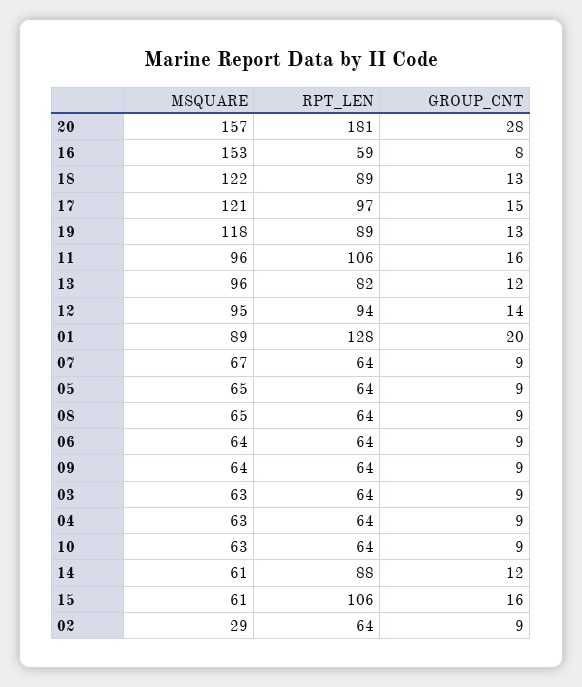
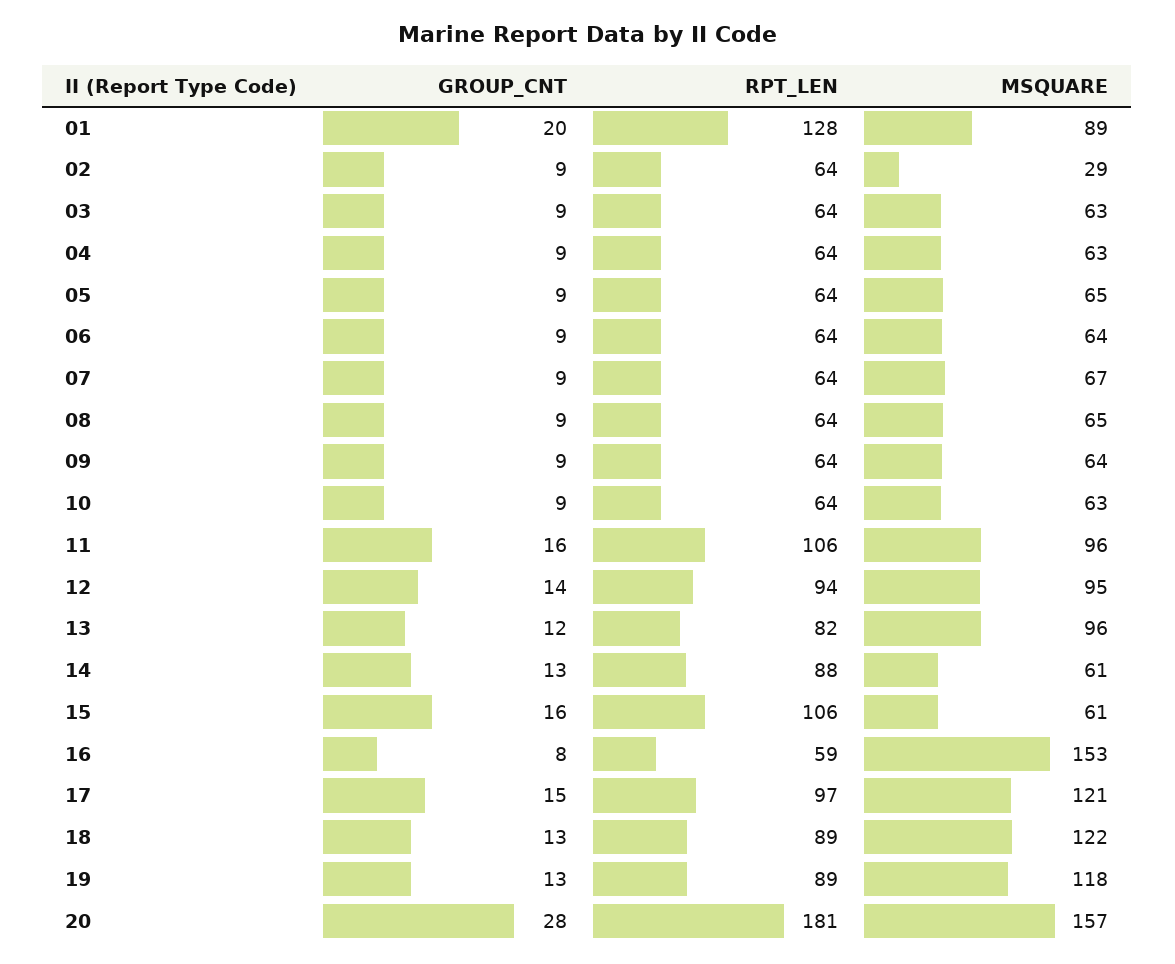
  {
    "MSQUARE": {
      "20": 157,
      "16": 153,
      "18": 122,
      "17": 121,
      "19": 118,
      "11": 96,
      "13": 96,
      "12": 95,
      "01": 89,
      "07": 67,
      "05": 65,
      "08": 65,
      "06": 64,
      "09": 64,
      "03": 63,
      "04": 63,
      "10": 63,
      "14": 61,
      "15": 61,
      "02": 29
    },
    "RPT_LEN": {
      "20": 181,
      "16": 59,
      "18": 89,
      "17": 97,
      "19": 89,
      "11": 106,
      "13": 82,
      "12": 94,
      "01": 128,
      "07": 64,
      "05": 64,
      "08": 64,
      "06": 64,
      "09": 64,
      "03": 64,
      "04": 64,
      "10": 64,
      "14": 88,
      "15": 106,
      "02": 64
    },
    "GROUP_CNT": {
      "20": 28,
      "16": 8,
      "18": 13,
      "17": 15,
      "19": 13,
      "11": 16,
      "13": 12,
      "12": 14,
      "01": 20,
      "07": 9,
      "05": 9,
      "08": 9,
      "06": 9,
      "09": 9,
      "03": 9,
      "04": 9,
      "10": 9,
-     "14": 12,
+     "14": 13,
      "15": 16,
      "02": 9
    }
  }

